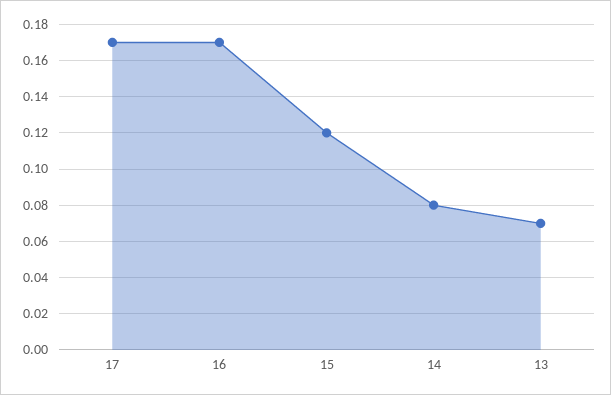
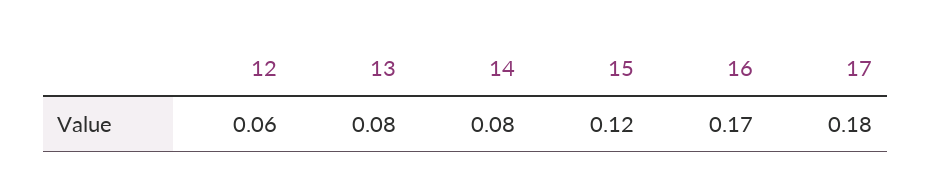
  {
-   "17": 0.17,
+   "17": 0.18,
    "16": 0.17,
    "15": 0.12,
    "14": 0.08,
-   "13": 0.07
+   "13": 0.08,
+   "12": 0.06
  }

